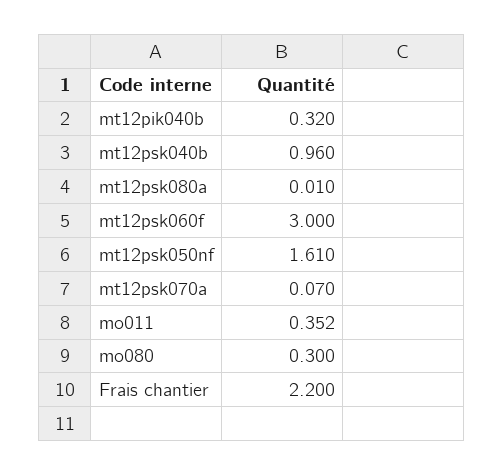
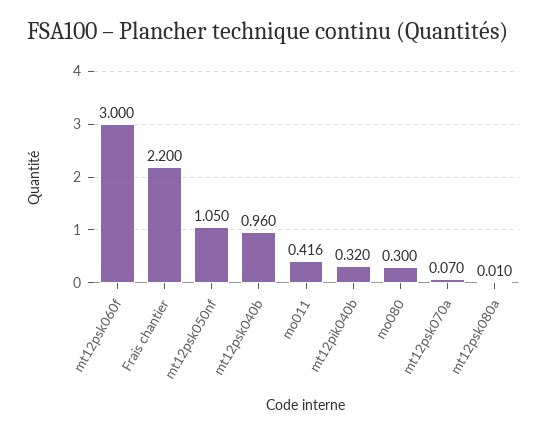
  {
    "mt12pik040b": 0.32,
    "mt12psk040b": 0.96,
    "mt12psk080a": 0.01,
    "mt12psk060f": 3,
-   "mt12psk050nf": 1.61,
+   "mt12psk050nf": 1.05,
    "mt12psk070a": 0.07,
-   "mo011": 0.352,
+   "mo011": 0.416,
    "mo080": 0.3,
    "Frais chantier": 2.2
  }

